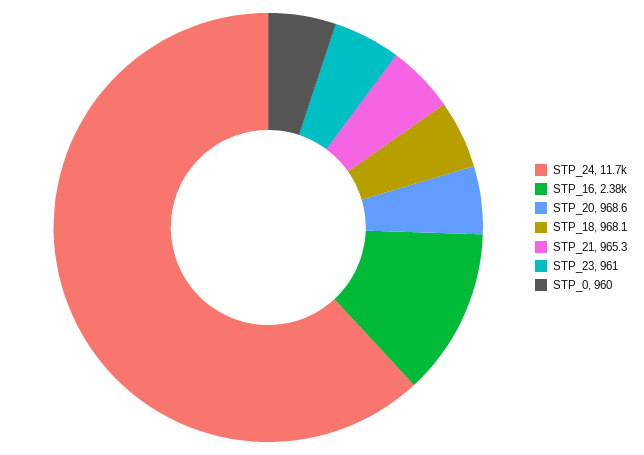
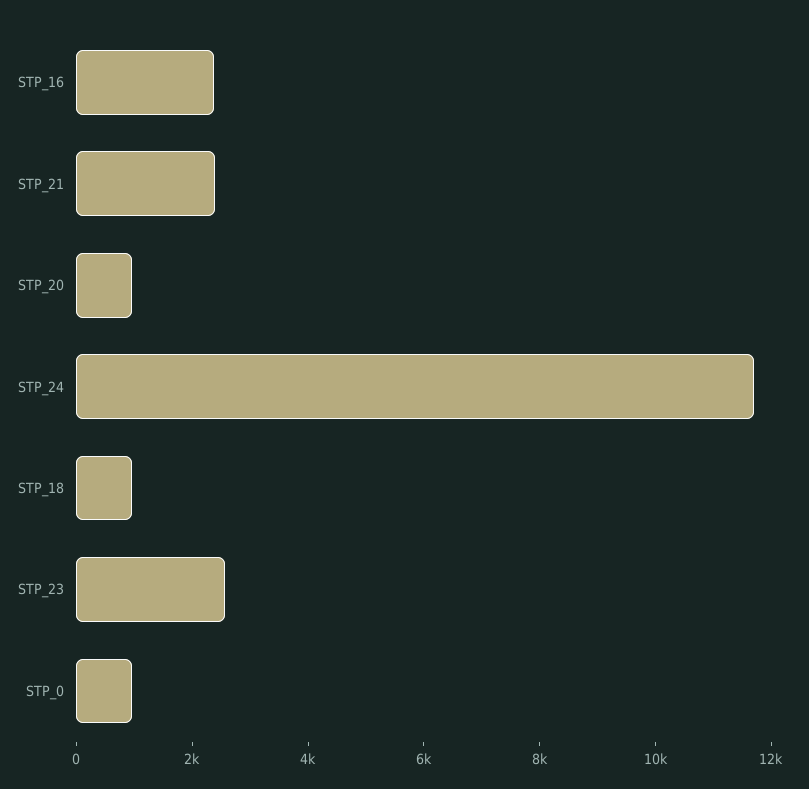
  {
    "STP_24": 11700,
    "STP_16": 2380,
    "STP_20": 968.6,
    "STP_18": 968.1,
-   "STP_21": 965.3,
+   "STP_21": 2500,
-   "STP_23": 961,
+   "STP_23": 2500,
    "STP_0": 960
  }

